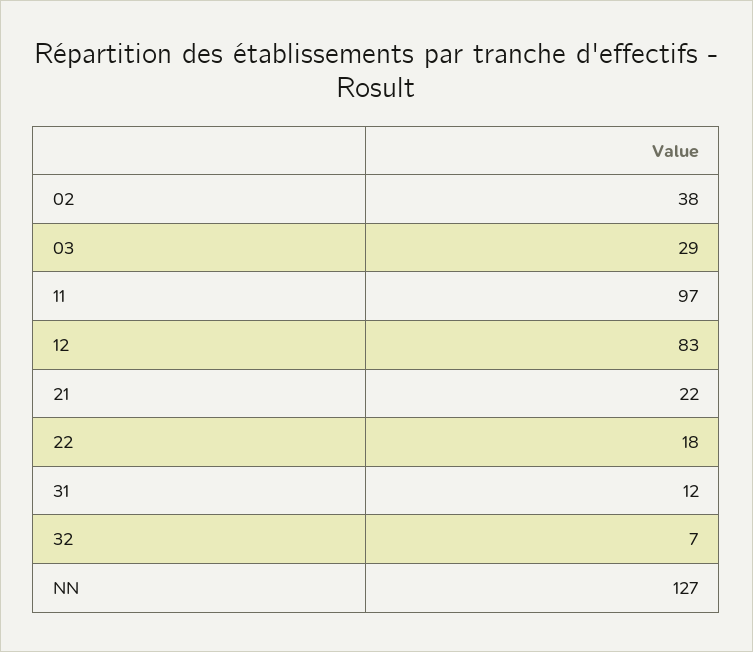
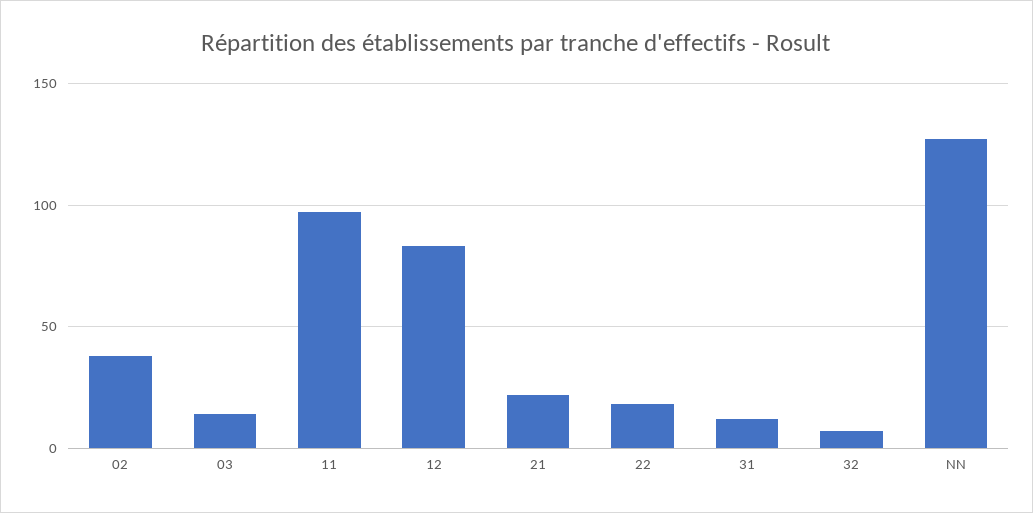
  {
    "02": 38,
-   "03": 29,
+   "03": 15,
    "11": 97,
    "12": 83,
    "21": 22,
    "22": 18,
    "31": 12,
    "32": 7,
    "NN": 127
  }

